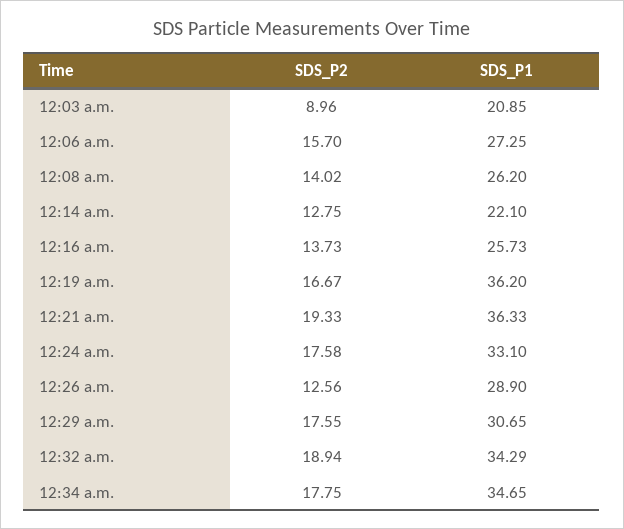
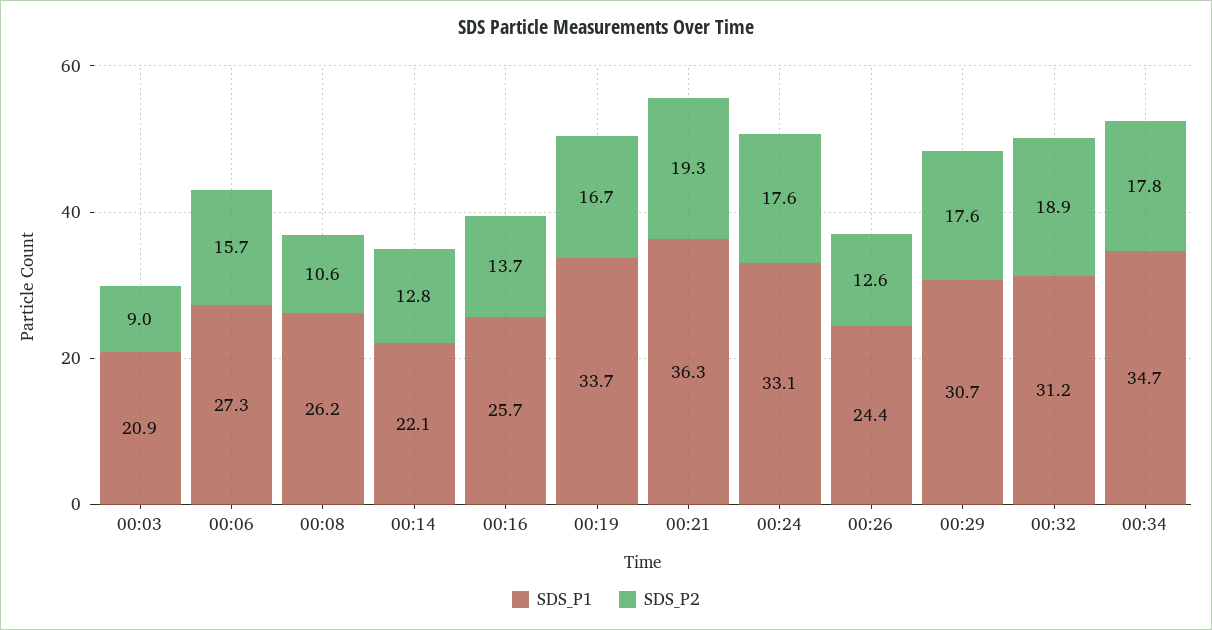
  {
    "SDS_P2": {
      "12:03 a.m.": 8.96,
      "12:06 a.m.": 15.7,
-     "12:08 a.m.": 14.02,
+     "12:08 a.m.": 10.6,
      "12:14 a.m.": 12.75,
      "12:16 a.m.": 13.73,
      "12:19 a.m.": 16.67,
      "12:21 a.m.": 19.33,
      "12:24 a.m.": 17.58,
      "12:26 a.m.": 12.56,
      "12:29 a.m.": 17.55,
      "12:32 a.m.": 18.94,
      "12:34 a.m.": 17.75
    },
    "SDS_P1": {
      "12:03 a.m.": 20.85,
      "12:06 a.m.": 27.25,
      "12:08 a.m.": 26.2,
      "12:14 a.m.": 22.1,
      "12:16 a.m.": 25.73,
-     "12:19 a.m.": 36.2,
+     "12:19 a.m.": 33.7,
      "12:21 a.m.": 36.33,
      "12:24 a.m.": 33.1,
-     "12:26 a.m.": 28.9,
+     "12:26 a.m.": 24.4,
      "12:29 a.m.": 30.65,
-     "12:32 a.m.": 34.29,
+     "12:32 a.m.": 31.2,
      "12:34 a.m.": 34.65
    }
  }

